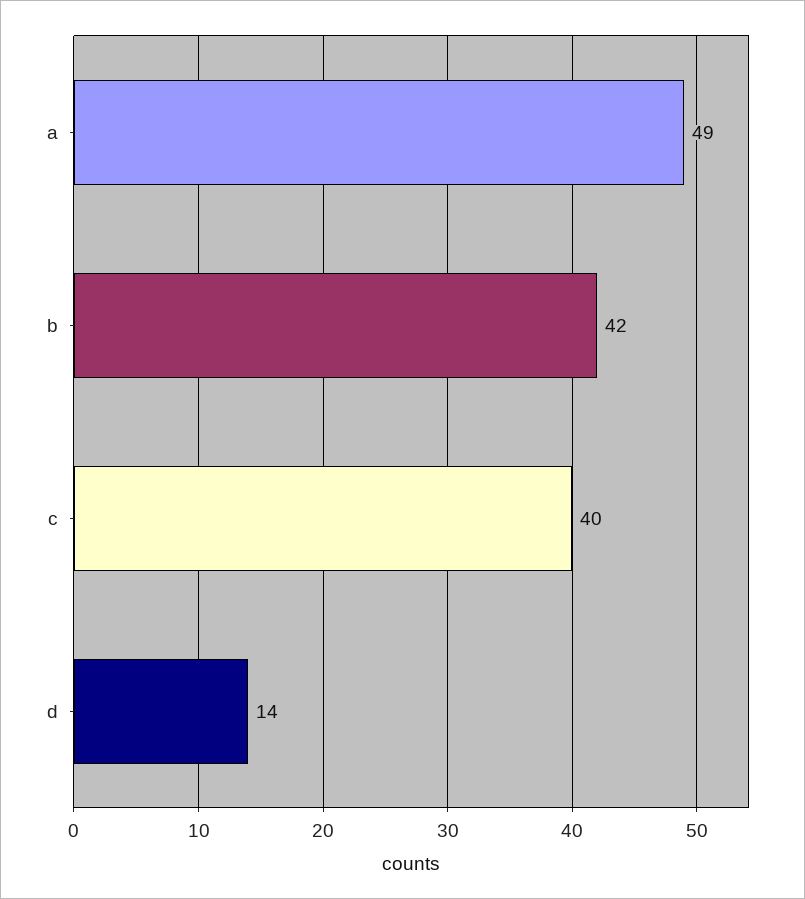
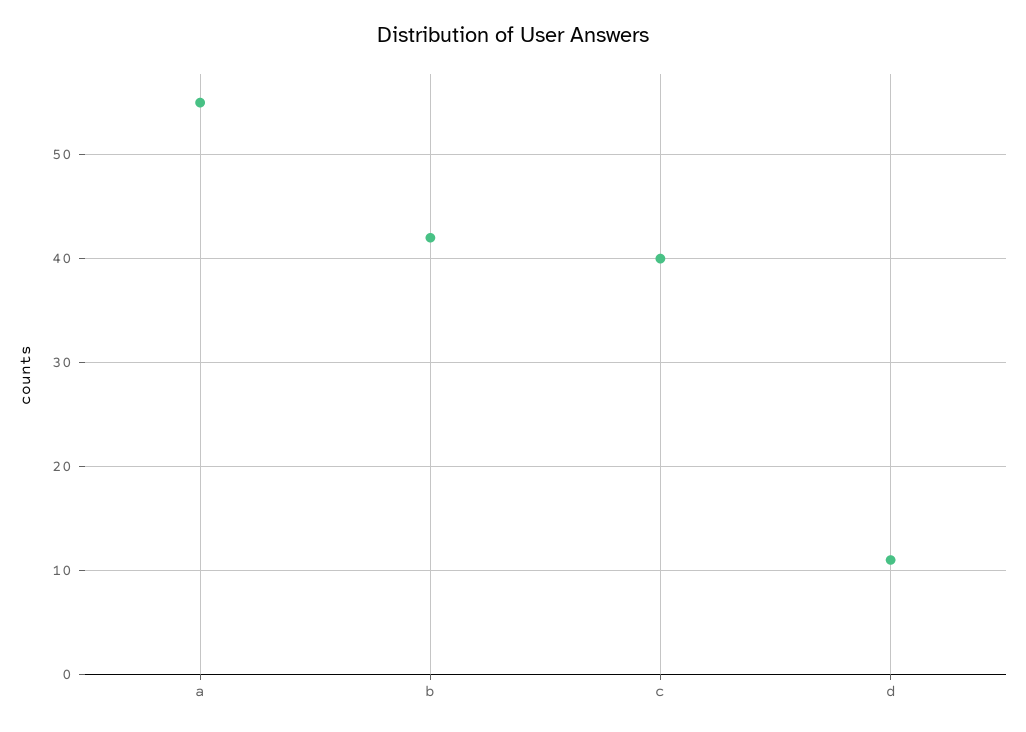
  {
-   "a": 49,
+   "a": 55,
    "b": 42,
    "c": 40,
-   "d": 14
+   "d": 11
  }

